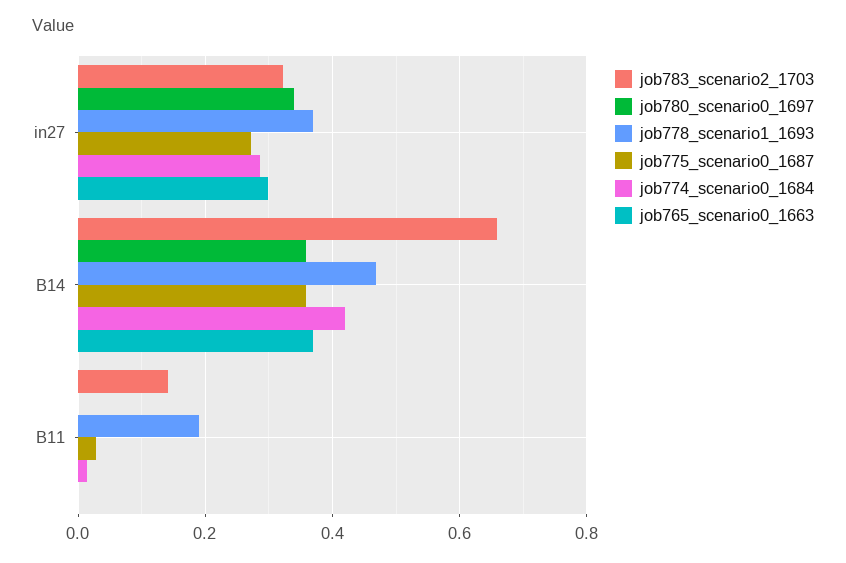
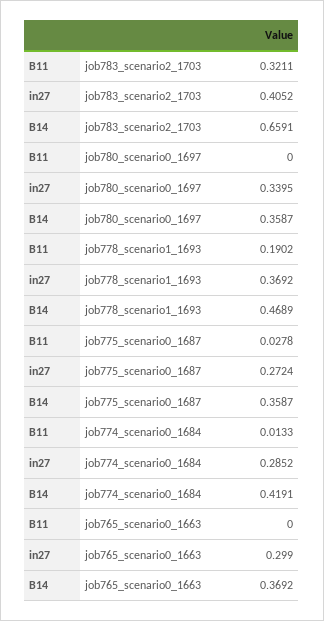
  {
    "job783_scenario2_1703": {
-     "in27": 0.32,
+     "in27": 0.4052,
      "B14": 0.6591,
-     "B11": 0.14
+     "B11": 0.3211
    },
    "job780_scenario0_1697": {
      "in27": 0.3395,
      "B14": 0.3587,
      "B11": 0
    },
    "job778_scenario1_1693": {
      "in27": 0.3692,
      "B14": 0.4689,
      "B11": 0.1902
    },
    "job775_scenario0_1687": {
      "in27": 0.2724,
      "B14": 0.3587,
      "B11": 0.0278
    },
    "job774_scenario0_1684": {
      "in27": 0.2852,
      "B14": 0.4191,
      "B11": 0.0133
    },
    "job765_scenario0_1663": {
      "in27": 0.299,
      "B14": 0.3692,
      "B11": 0
    }
  }

